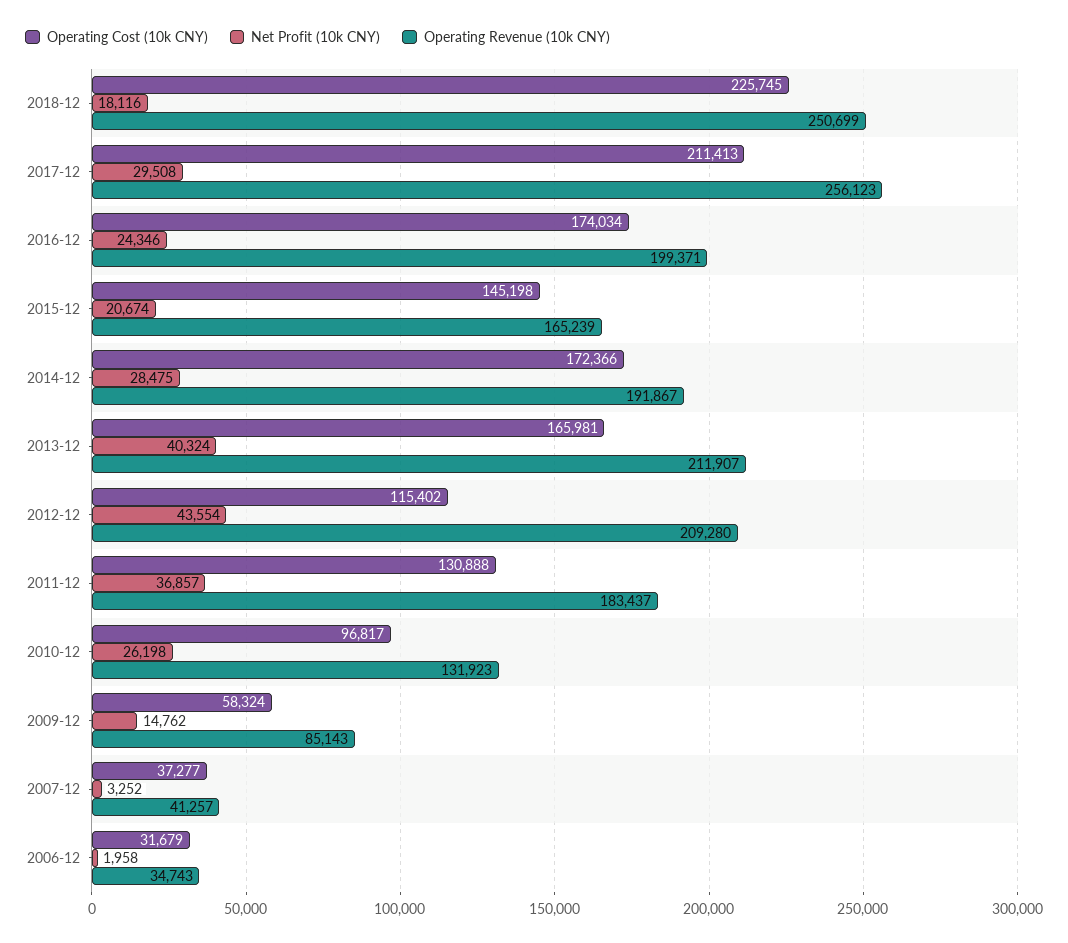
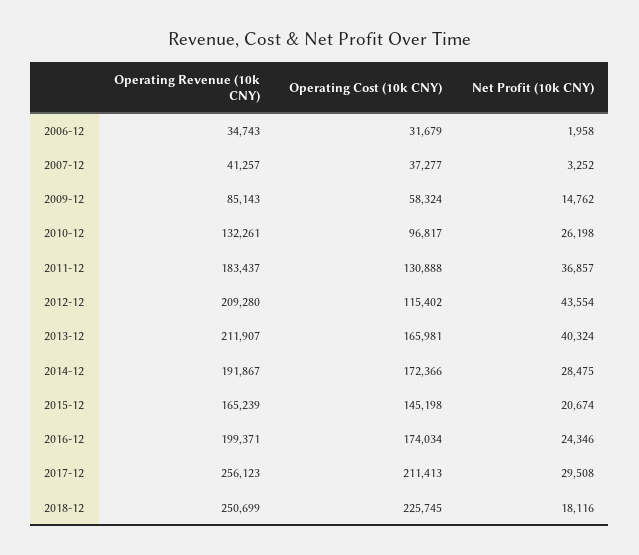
  {
    "Operating Cost (10k CNY)": {
      "2018-12": 225745,
      "2017-12": 211413,
      "2016-12": 174034,
      "2015-12": 145198,
      "2014-12": 172366,
      "2013-12": 165981,
      "2012-12": 115402,
      "2011-12": 130888,
      "2010-12": 96817,
      "2009-12": 58324,
      "2007-12": 37277,
      "2006-12": 31679
    },
    "Net Profit (10k CNY)": {
      "2018-12": 18116,
      "2017-12": 29508,
      "2016-12": 24346,
      "2015-12": 20674,
      "2014-12": 28475,
      "2013-12": 40324,
      "2012-12": 43554,
      "2011-12": 36857,
      "2010-12": 26198,
      "2009-12": 14762,
      "2007-12": 3252,
      "2006-12": 1958
    },
    "Operating Revenue (10k CNY)": {
      "2018-12": 250699,
      "2017-12": 256123,
      "2016-12": 199371,
      "2015-12": 165239,
      "2014-12": 191867,
      "2013-12": 211907,
      "2012-12": 209280,
      "2011-12": 183437,
-     "2010-12": 131923,
+     "2010-12": 132261,
      "2009-12": 85143,
      "2007-12": 41257,
      "2006-12": 34743
    }
  }

